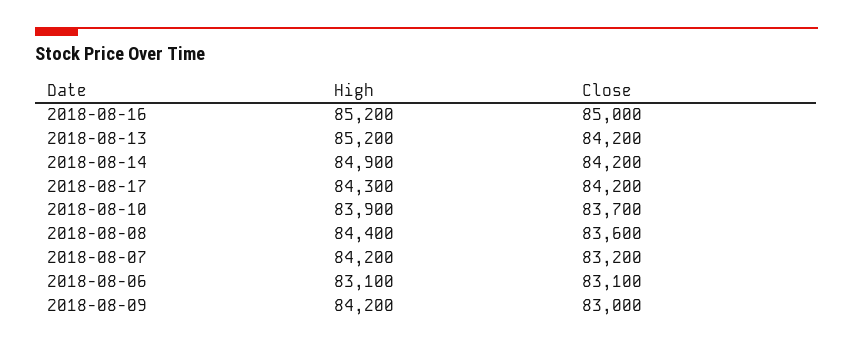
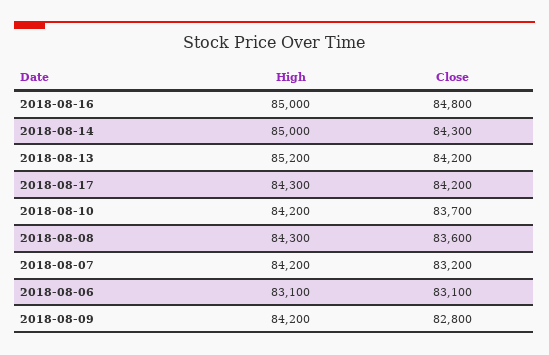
  {
    "High": {
-     "2018-08-16": 85200,
+     "2018-08-16": 85000,
      "2018-08-13": 85200,
-     "2018-08-14": 84900,
+     "2018-08-14": 85000,
      "2018-08-17": 84300,
-     "2018-08-10": 83900,
+     "2018-08-10": 84200,
-     "2018-08-08": 84400,
+     "2018-08-08": 84300,
      "2018-08-07": 84200,
      "2018-08-06": 83100,
      "2018-08-09": 84200
    },
    "Close": {
-     "2018-08-16": 85000,
+     "2018-08-16": 84800,
      "2018-08-13": 84200,
-     "2018-08-14": 84200,
+     "2018-08-14": 84300,
      "2018-08-17": 84200,
      "2018-08-10": 83700,
      "2018-08-08": 83600,
      "2018-08-07": 83200,
      "2018-08-06": 83100,
-     "2018-08-09": 83000
+     "2018-08-09": 82800
    }
  }

